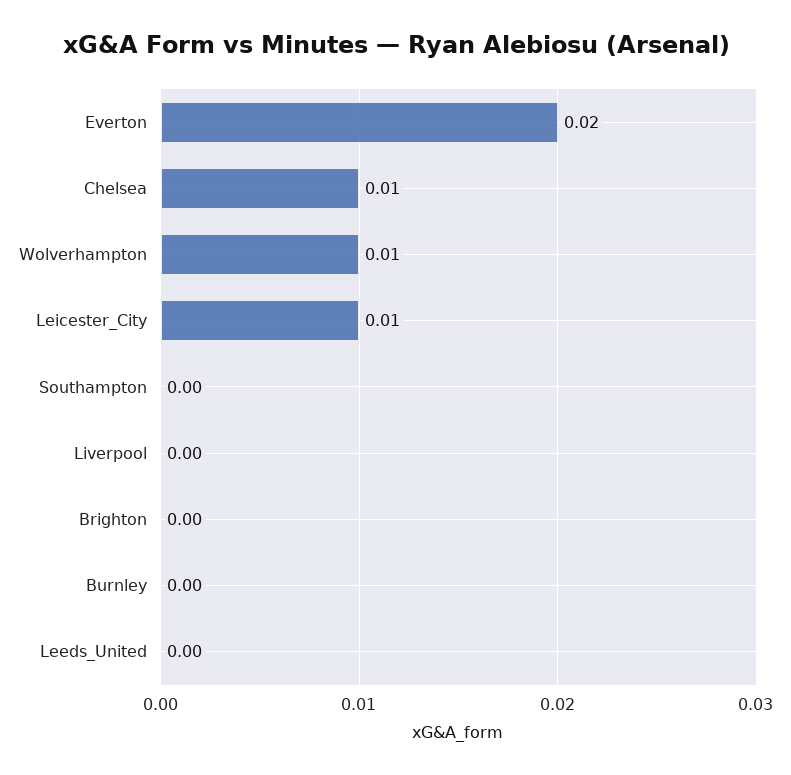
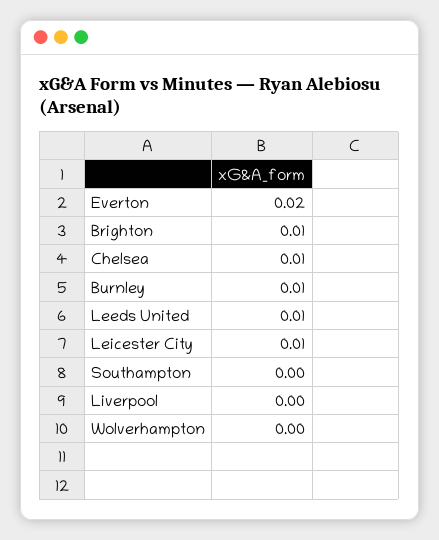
  {
    "Everton": 0.02,
    "Chelsea": 0.01,
-   "Wolverhampton": 0.01,
+   "Wolverhampton": 0,
    "Leicester_City": 0.01,
    "Southampton": 0,
    "Liverpool": 0,
-   "Brighton": 0,
+   "Brighton": 0.01,
-   "Burnley": 0,
+   "Burnley": 0.01,
-   "Leeds_United": 0
+   "Leeds_United": 0.01
  }

